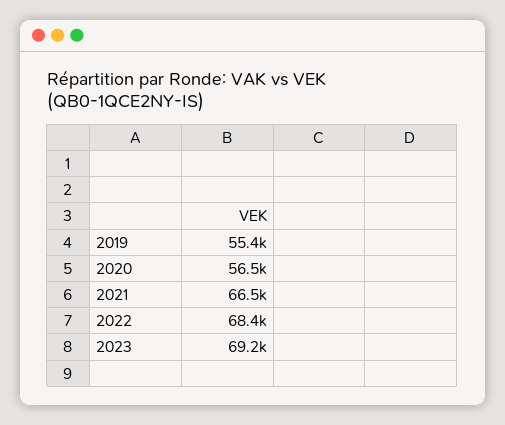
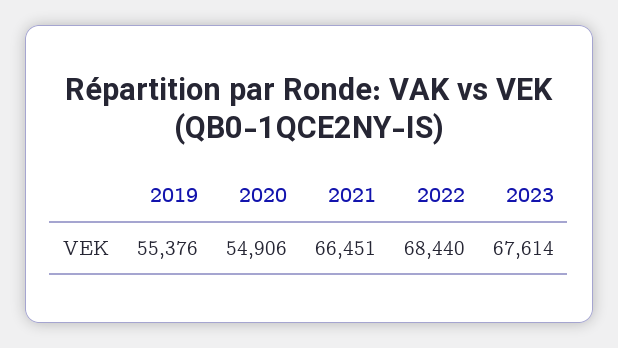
  {
    "2019": 55376,
-   "2020": 56500,
+   "2020": 54906,
    "2021": 66451,
    "2022": 68440,
-   "2023": 69200
+   "2023": 67614
  }

